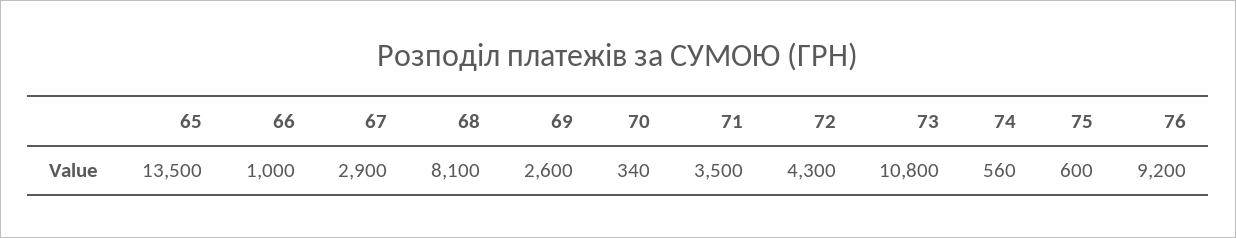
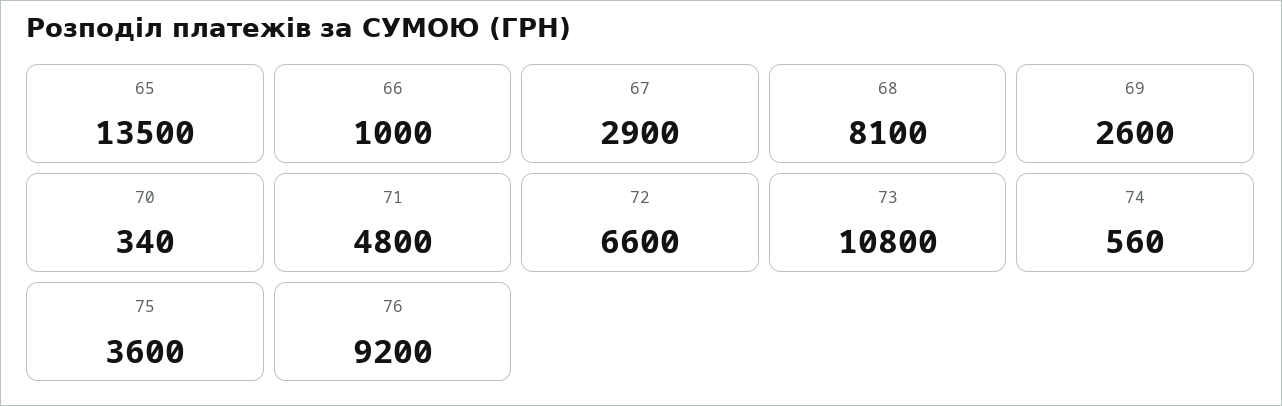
  {
    "65": 13500,
    "66": 1000,
    "67": 2900,
    "68": 8100,
    "69": 2600,
    "70": 340,
-   "71": 3500,
+   "71": 4800,
-   "72": 4300,
+   "72": 6600,
    "73": 10800,
    "74": 560,
-   "75": 600,
+   "75": 3600,
    "76": 9200
  }

